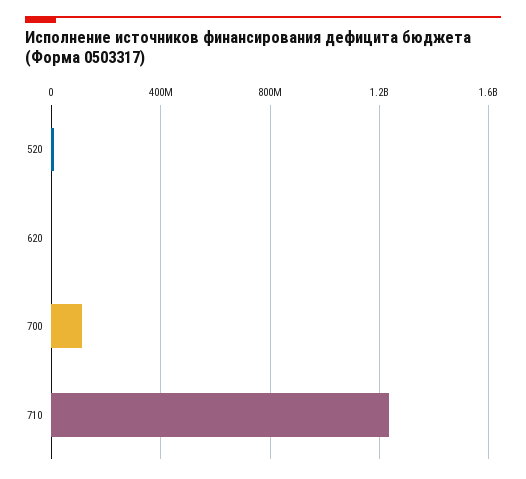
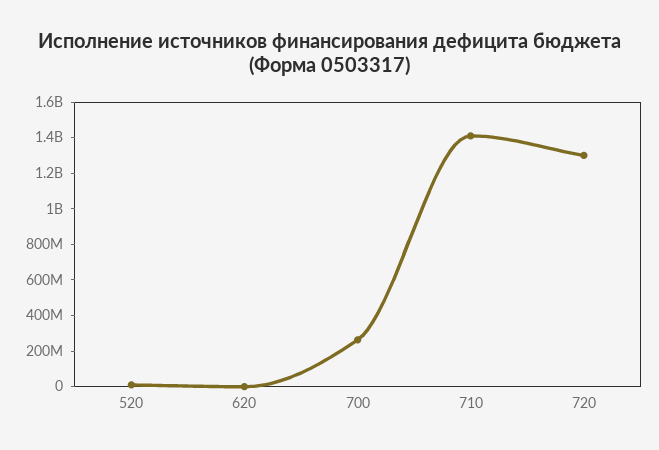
  {
    "520": 0,
    "620": 0,
-   "700": 100000000,
+   "700": 250000000,
-   "710": 1250000000
+   "710": 1400000000,
+   "720": 1300000000
  }

